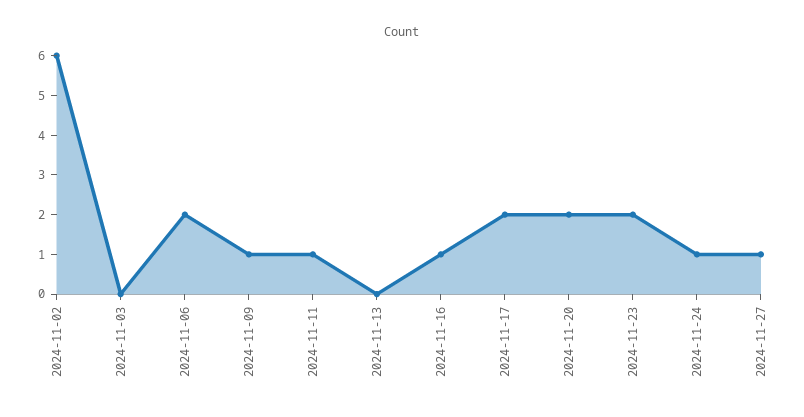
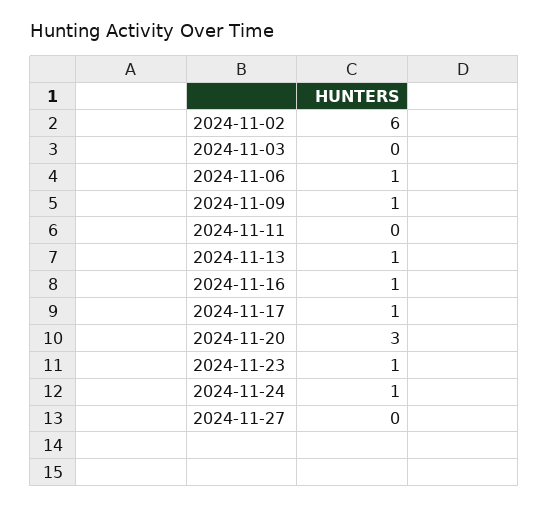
  {
    "2024-11-02": 6,
    "2024-11-03": 0,
-   "2024-11-06": 2,
+   "2024-11-06": 1,
    "2024-11-09": 1,
-   "2024-11-11": 1,
+   "2024-11-11": 0,
-   "2024-11-13": 0,
+   "2024-11-13": 1,
    "2024-11-16": 1,
-   "2024-11-17": 2,
+   "2024-11-17": 1,
-   "2024-11-20": 2,
+   "2024-11-20": 3,
-   "2024-11-23": 2,
+   "2024-11-23": 1,
    "2024-11-24": 1,
-   "2024-11-27": 1
+   "2024-11-27": 0
  }

